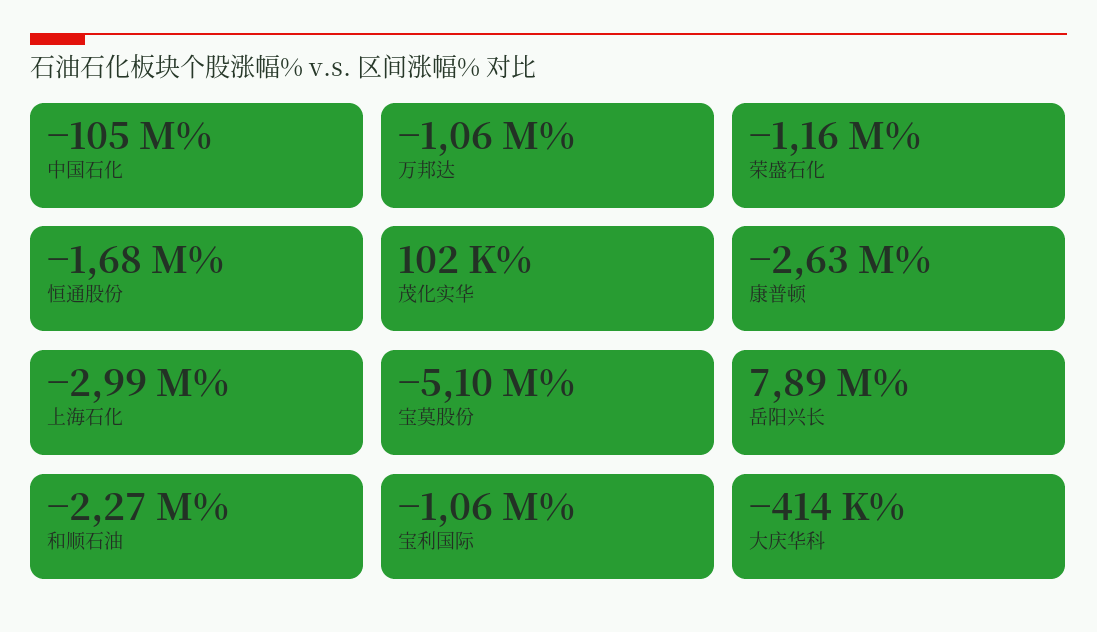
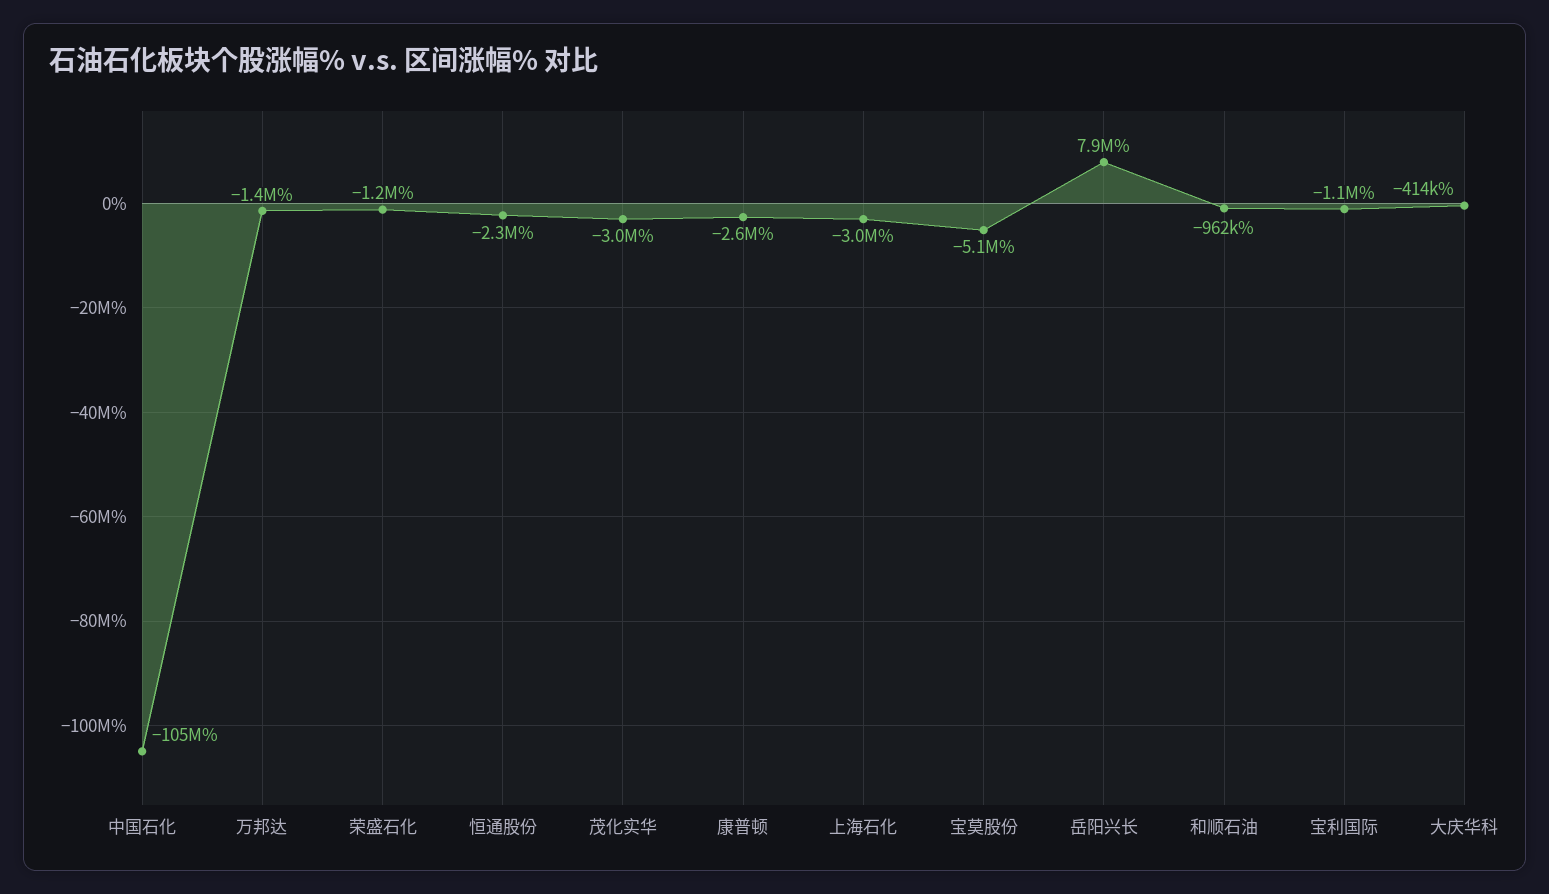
  {
    "中国石化": -105000000,
-   "万邦达": -1060000,
+   "万邦达": -1400000,
    "荣盛石化": -1160000,
-   "恒通股份": -1680000,
+   "恒通股份": -2300000,
-   "茂化实华": 102000,
+   "茂化实华": -3000000,
    "康普顿": -2630000,
    "上海石化": -2990000,
    "宝莫股份": -5100000,
    "岳阳兴长": 7890000,
-   "和顺石油": -2270000,
+   "和顺石油": -962000,
    "宝利国际": -1060000,
    "大庆华科": -414000
  }

